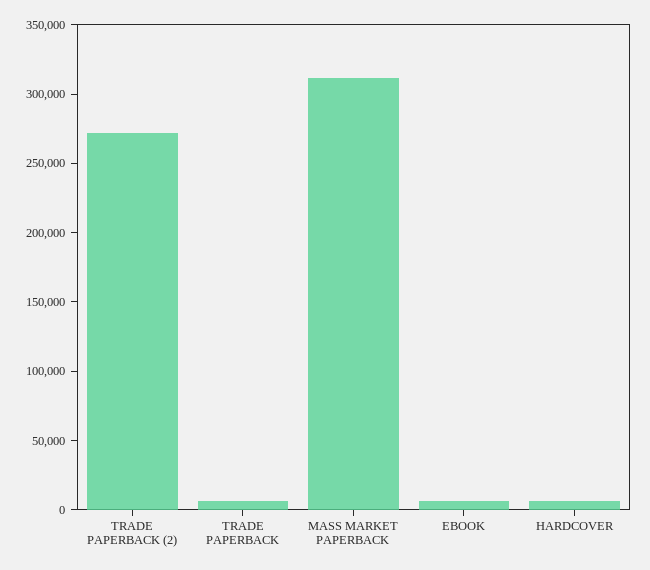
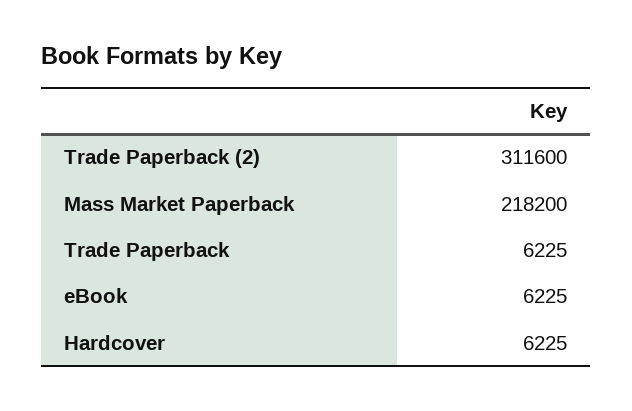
  {
-   "TRADE PAPERBACK (2)": 270000,
+   "TRADE PAPERBACK (2)": 311600,
    "TRADE PAPERBACK": 6225,
-   "MASS MARKET PAPERBACK": 310000,
+   "MASS MARKET PAPERBACK": 218200,
    "EBOOK": 6225,
    "HARDCOVER": 6225
  }

